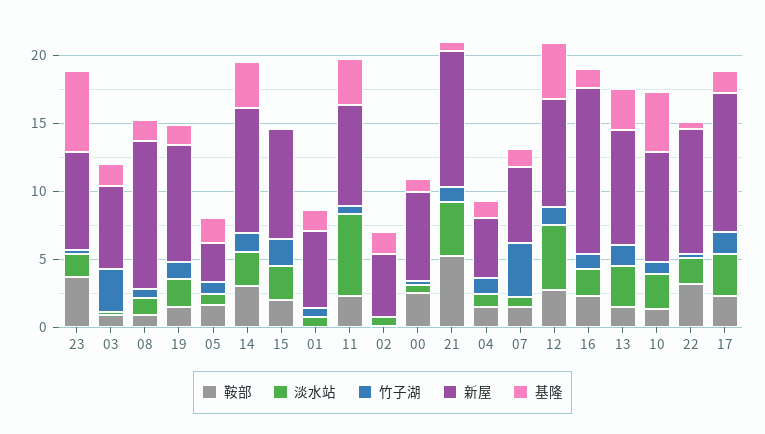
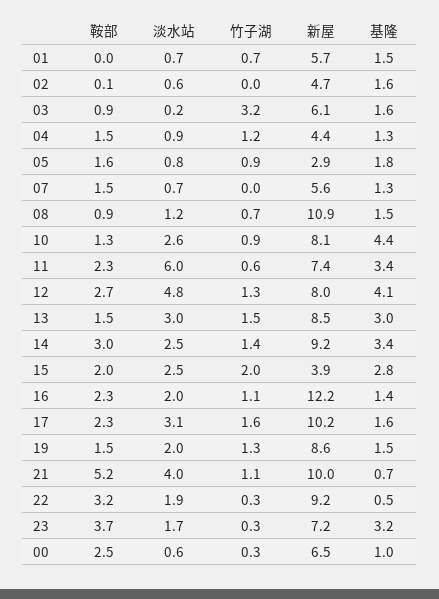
  {
    "鞍部": {
      "23": 3.7,
      "03": 0.9,
      "08": 0.9,
      "19": 1.5,
      "05": 1.6,
      "14": 3,
      "15": 2,
      "01": 0,
      "11": 2.3,
      "02": 0.1,
      "00": 2.5,
      "21": 5.2,
      "04": 1.5,
      "07": 1.5,
      "12": 2.7,
      "16": 2.3,
      "13": 1.5,
      "10": 1.3,
      "22": 3.2,
      "17": 2.3
    },
    "淡水站": {
      "23": 1.7,
      "03": 0.2,
      "08": 1.2,
      "19": 2,
      "05": 0.8,
      "14": 2.5,
      "15": 2.5,
      "01": 0.7,
      "11": 6,
      "02": 0.6,
      "00": 0.6,
      "21": 4,
      "04": 0.9,
      "07": 0.7,
      "12": 4.8,
      "16": 2,
      "13": 3,
      "10": 2.6,
      "22": 1.9,
      "17": 3.1
    },
    "竹子湖": {
      "23": 0.3,
      "03": 3.2,
      "08": 0.7,
      "19": 1.3,
      "05": 0.9,
      "14": 1.4,
      "15": 2,
      "01": 0.7,
      "11": 0.6,
      "02": 0,
      "00": 0.3,
      "21": 1.1,
      "04": 1.2,
-     "07": 4,
+     "07": 0,
      "12": 1.3,
      "16": 1.1,
      "13": 1.5,
      "10": 0.9,
      "22": 0.3,
      "17": 1.6
    },
    "新屋": {
      "23": 7.2,
      "03": 6.1,
      "08": 10.9,
      "19": 8.6,
      "05": 2.9,
      "14": 9.2,
-     "15": 8,
+     "15": 3.9,
      "01": 5.7,
      "11": 7.4,
      "02": 4.7,
      "00": 6.5,
      "21": 10,
      "04": 4.4,
      "07": 5.6,
      "12": 8,
      "16": 12.2,
      "13": 8.5,
      "10": 8.1,
      "22": 9.2,
      "17": 10.2
    },
    "基隆": {
-     "23": 6,
+     "23": 3.2,
      "03": 1.6,
      "08": 1.5,
      "19": 1.5,
      "05": 1.8,
      "14": 3.4,
-     "15": 0,
+     "15": 2.8,
      "01": 1.5,
      "11": 3.4,
      "02": 1.6,
      "00": 1,
      "21": 0.7,
      "04": 1.3,
      "07": 1.3,
      "12": 4.1,
      "16": 1.4,
      "13": 3,
      "10": 4.4,
      "22": 0.5,
      "17": 1.6
    }
  }

